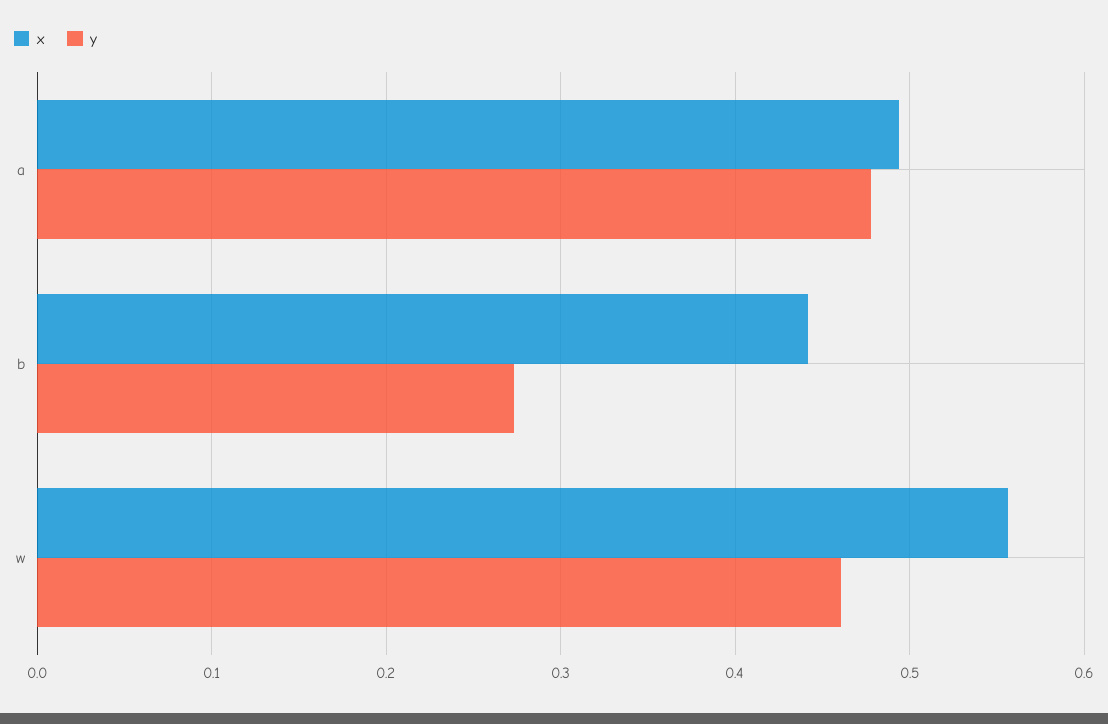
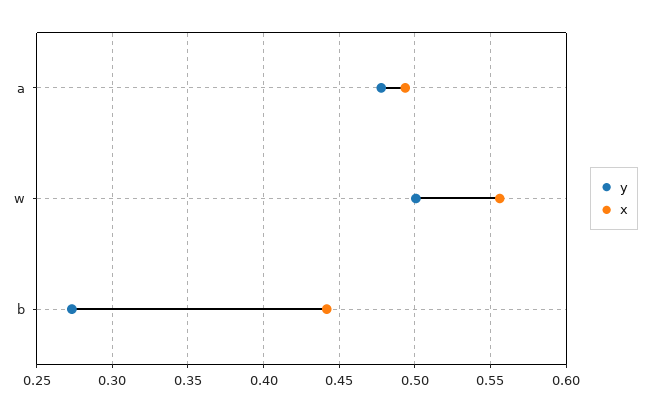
  {
    "x": {
      "a": 0.495,
      "b": 0.44,
      "w": 0.555
    },
    "y": {
      "a": 0.48,
      "b": 0.275,
-     "w": 0.46
+     "w": 0.5
    }
  }

